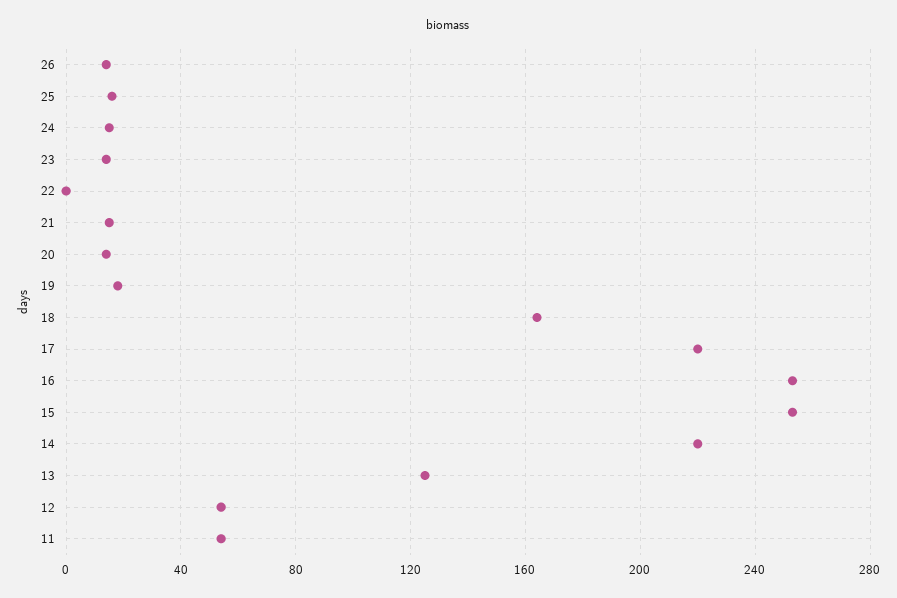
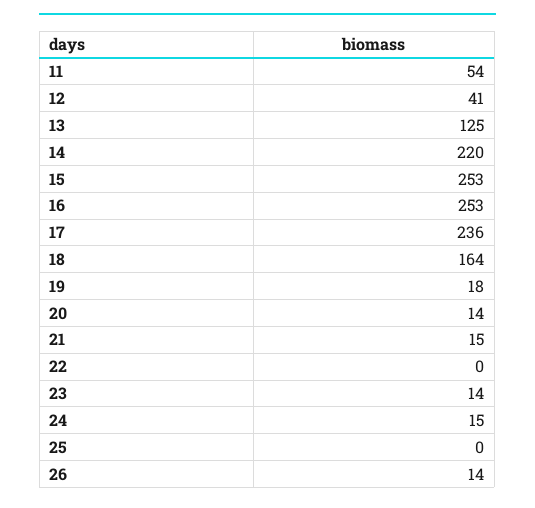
  {
    "26": 14,
-   "25": 15,
+   "25": 0,
    "24": 15,
    "23": 14,
    "22": 0,
    "21": 15,
    "20": 14,
    "19": 18,
    "18": 164,
-   "17": 220,
+   "17": 236,
    "16": 253,
    "15": 253,
    "14": 220,
    "13": 125,
-   "12": 55,
+   "12": 41,
    "11": 54
  }

